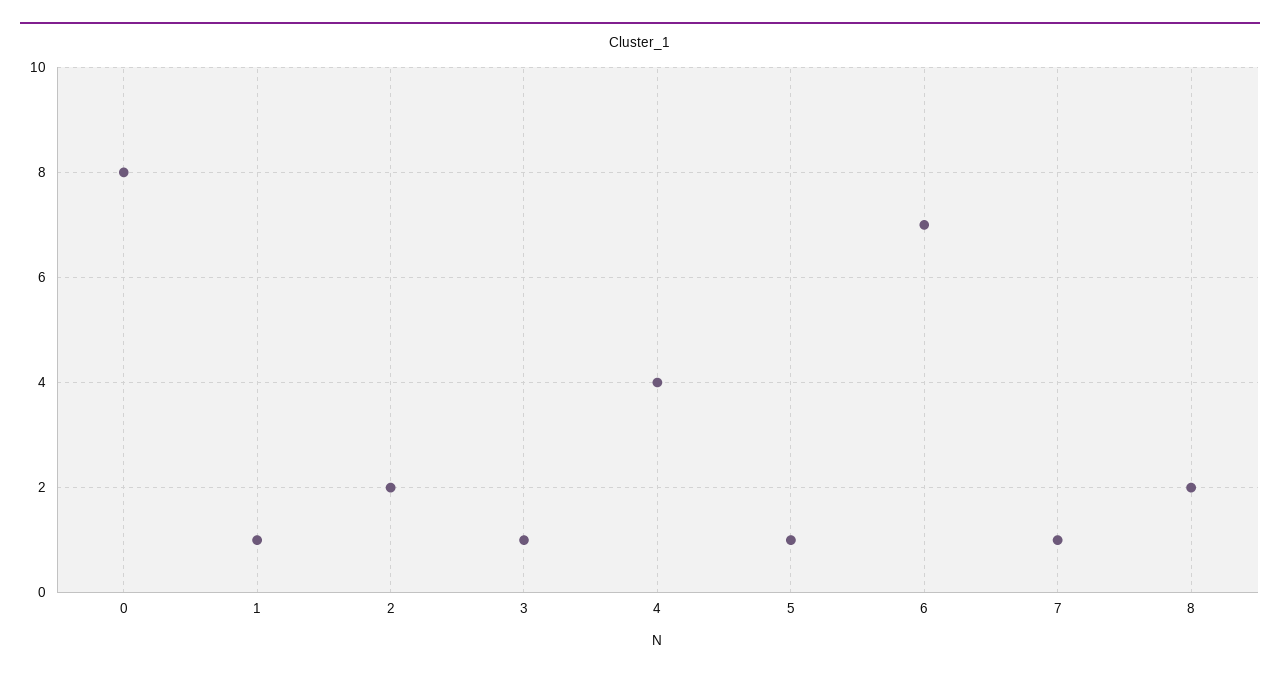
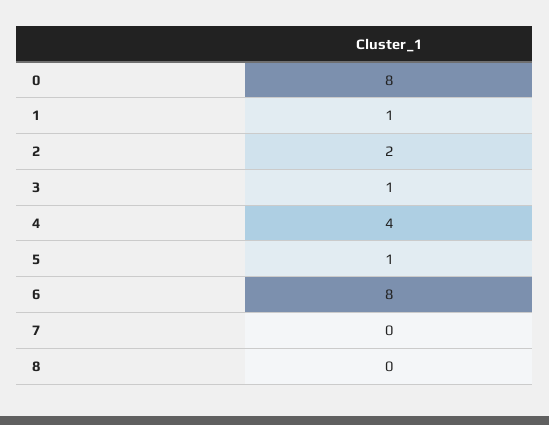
  {
    "0": 8,
    "1": 1,
    "2": 2,
    "3": 1,
    "4": 4,
    "5": 1,
-   "6": 7,
+   "6": 8,
-   "7": 1,
+   "7": 0,
-   "8": 2
+   "8": 0
  }

